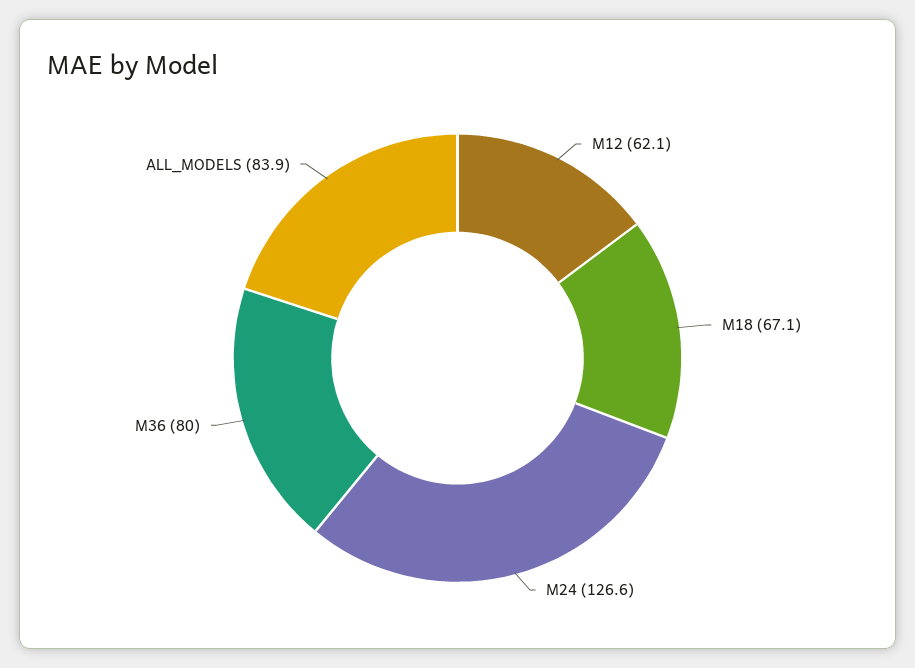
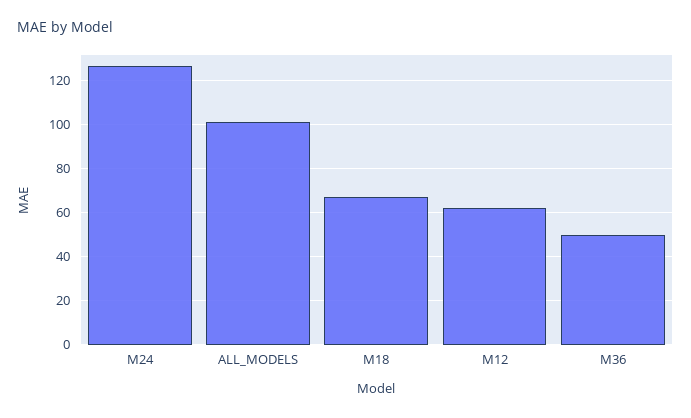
  {
    "M12": 62.1,
    "M18": 67.1,
    "M24": 126.6,
-   "M36": 80,
+   "M36": 50,
-   "ALL_MODELS": 83.9
+   "ALL_MODELS": 100
  }

